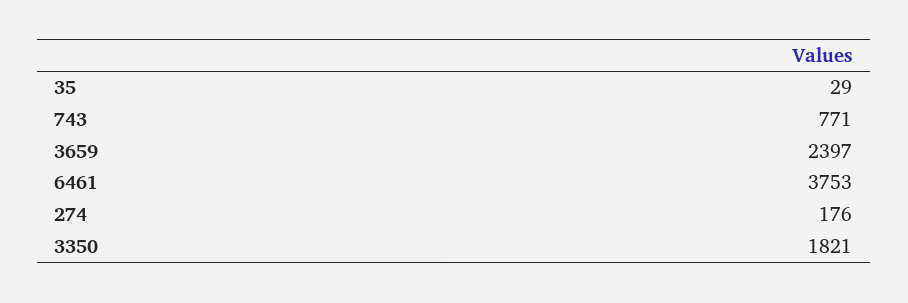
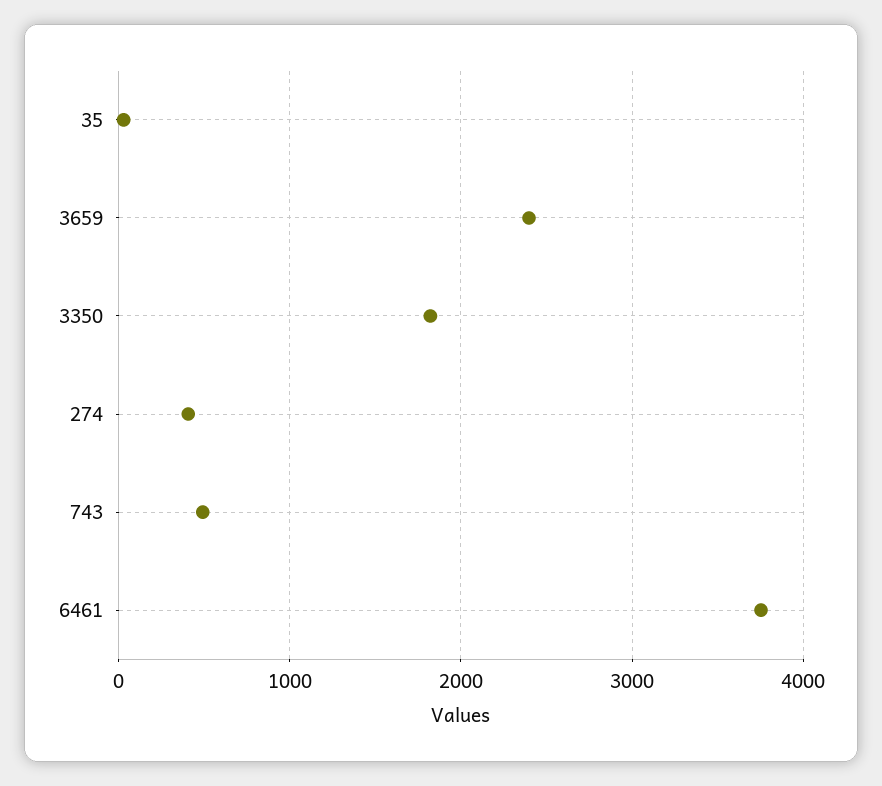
  {
    "35": 29,
-   "743": 771,
+   "743": 500,
    "3659": 2397,
    "6461": 3753,
-   "274": 176,
+   "274": 400,
    "3350": 1821
  }

